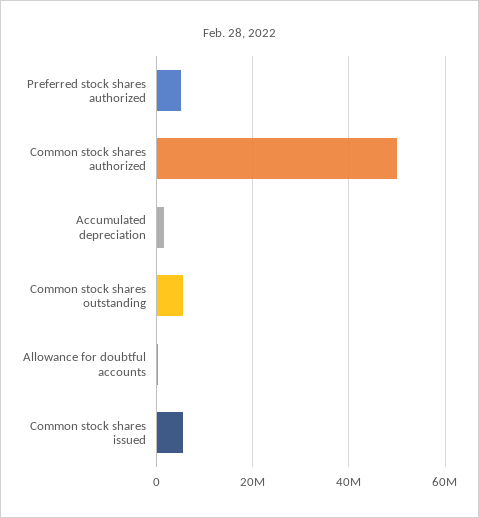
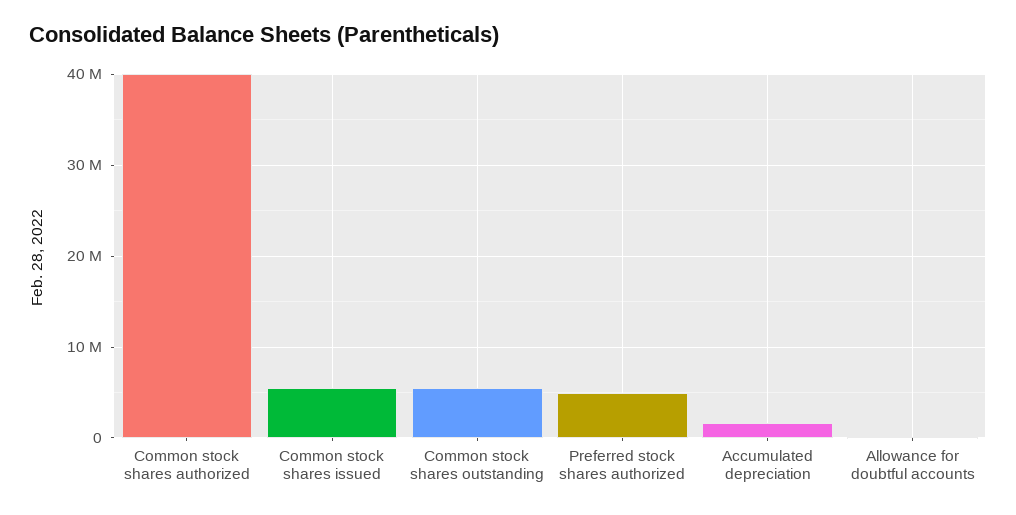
  {
    "Preferred stock shares authorized": 5000000,
-   "Common stock shares authorized": 50000000,
+   "Common stock shares authorized": 40000000,
    "Accumulated depreciation": 2000000,
    "Common stock shares outstanding": 6000000,
    "Allowance for doubtful accounts": 0,
    "Common stock shares issued": 6000000
  }

